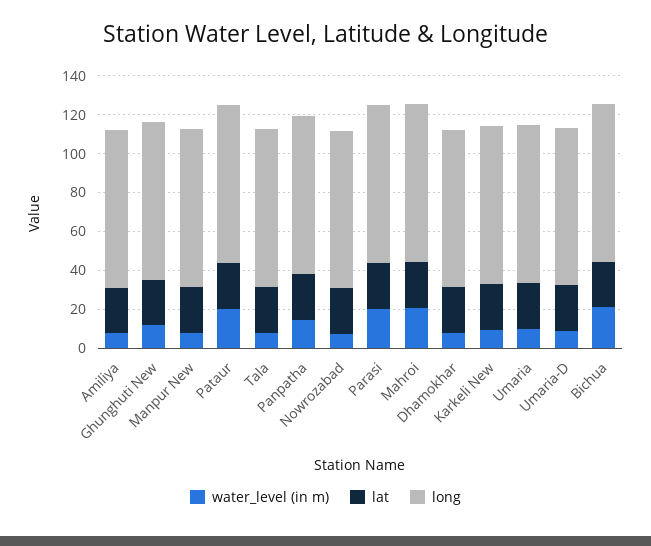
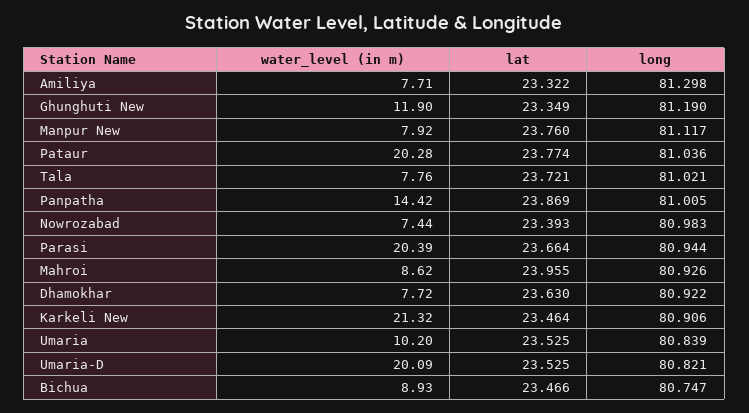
  {
    "water_level (in m)": {
      "Amiliya": 7.71,
      "Ghunghuti New": 11.9,
      "Manpur New": 7.92,
      "Pataur": 20.28,
      "Tala": 7.76,
      "Panpatha": 14.42,
      "Nowrozabad": 7.44,
      "Parasi": 20.39,
-     "Mahroi": 20,
+     "Mahroi": 8.62,
      "Dhamokhar": 7.72,
-     "Karkeli New": 10,
+     "Karkeli New": 21.32,
      "Umaria": 10.2,
-     "Umaria-D": 10,
+     "Umaria-D": 20.09,
-     "Bichua": 20
+     "Bichua": 8.93
    },
    "lat": {
      "Amiliya": 23.322,
      "Ghunghuti New": 23.349,
      "Manpur New": 23.76,
      "Pataur": 23.774,
      "Tala": 23.721,
      "Panpatha": 23.869,
      "Nowrozabad": 23.393,
      "Parasi": 23.664,
      "Mahroi": 23.955,
      "Dhamokhar": 23.63,
      "Karkeli New": 23.464,
      "Umaria": 23.525,
      "Umaria-D": 23.525,
      "Bichua": 23.466
    },
    "long": {
      "Amiliya": 81.298,
      "Ghunghuti New": 81.19,
      "Manpur New": 81.117,
      "Pataur": 81.036,
      "Tala": 81.021,
      "Panpatha": 81.005,
      "Nowrozabad": 80.983,
      "Parasi": 80.944,
      "Mahroi": 80.926,
      "Dhamokhar": 80.922,
      "Karkeli New": 80.906,
      "Umaria": 80.839,
      "Umaria-D": 80.821,
      "Bichua": 80.747
    }
  }

